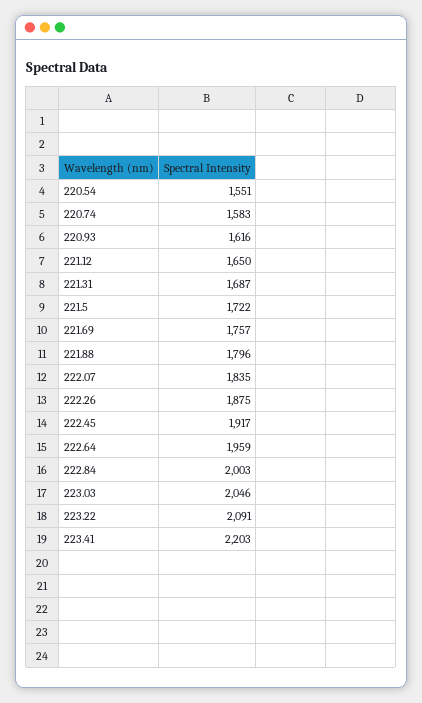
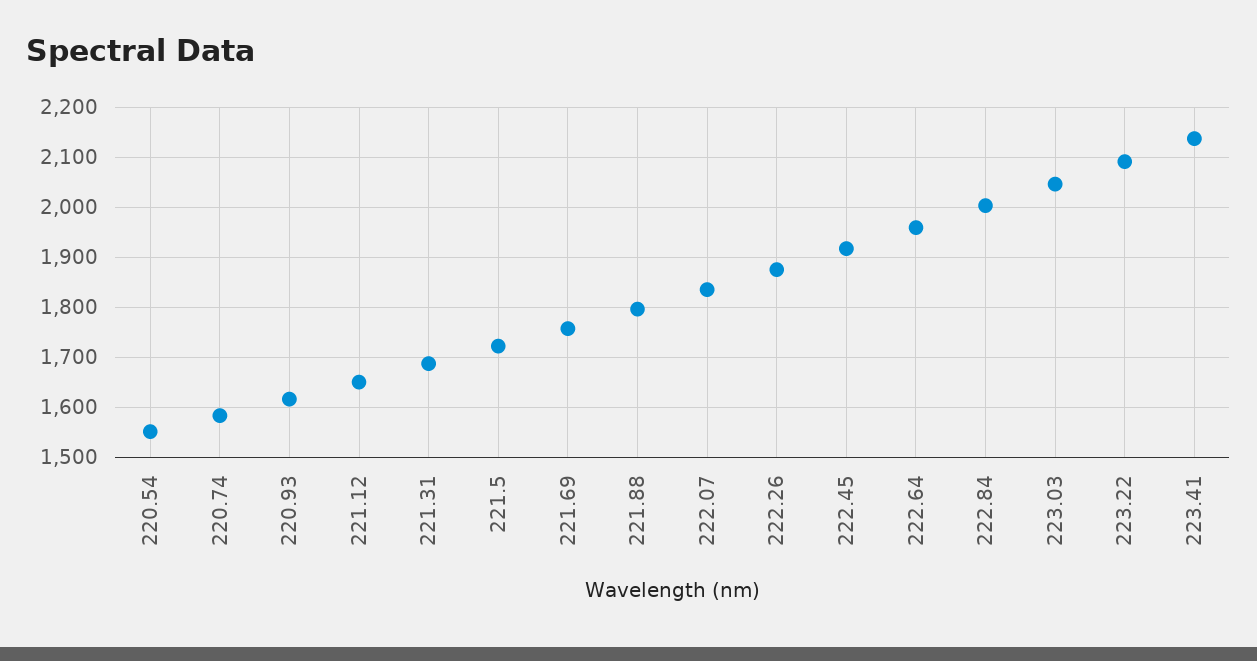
  {
    "220.54": 1551,
    "220.74": 1583,
    "220.93": 1616,
    "221.12": 1650,
    "221.31": 1687,
    "221.5": 1722,
    "221.69": 1757,
    "221.88": 1796,
    "222.07": 1835,
    "222.26": 1875,
    "222.45": 1917,
    "222.64": 1959,
    "222.84": 2003,
    "223.03": 2046,
    "223.22": 2091,
-   "223.41": 2203
+   "223.41": 2140
  }

